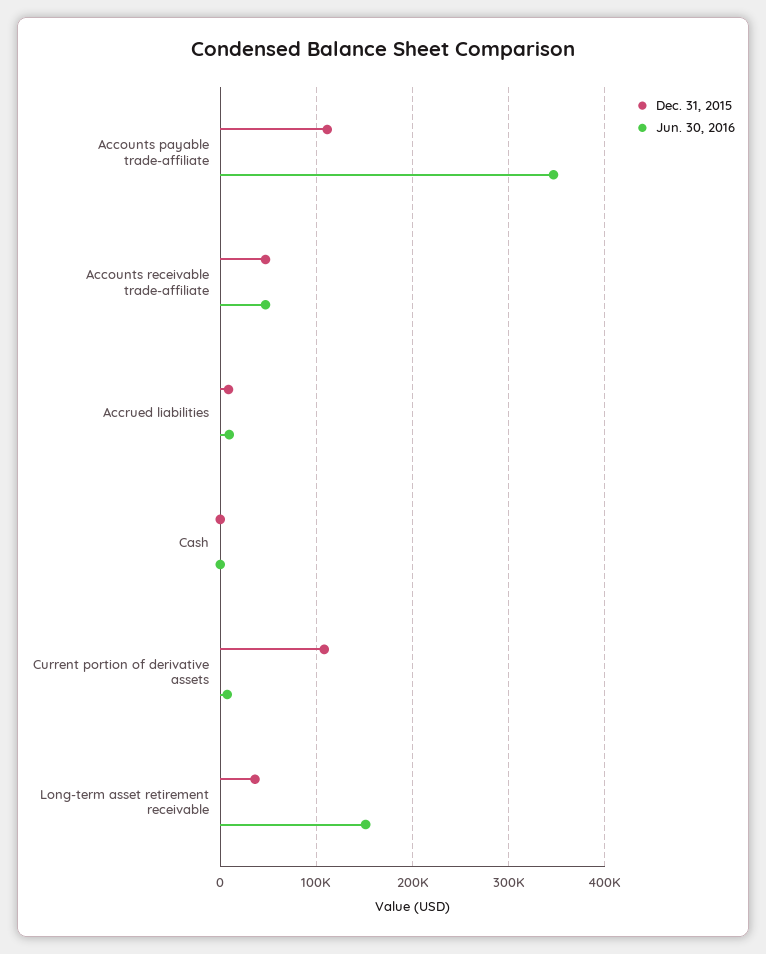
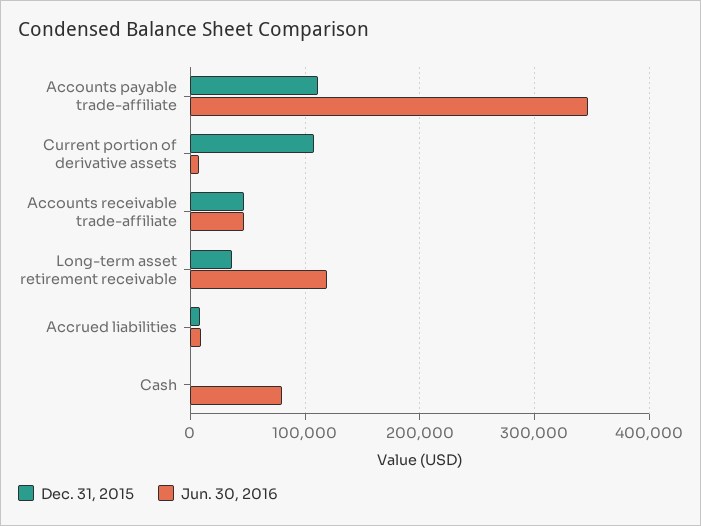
  {
    "Dec. 31, 2015": {
      "Accounts payable trade-affiliate": 110000,
      "Accounts receivable trade-affiliate": 50000,
      "Accrued liabilities": 10000,
      "Cash": 0,
      "Current portion of derivative assets": 110000,
      "Long-term asset retirement receivable": 40000
    },
    "Jun. 30, 2016": {
      "Accounts payable trade-affiliate": 350000,
      "Accounts receivable trade-affiliate": 50000,
      "Accrued liabilities": 10000,
-     "Cash": 0,
+     "Cash": 80000,
      "Current portion of derivative assets": 10000,
-     "Long-term asset retirement receivable": 150000
+     "Long-term asset retirement receivable": 120000
    }
  }

